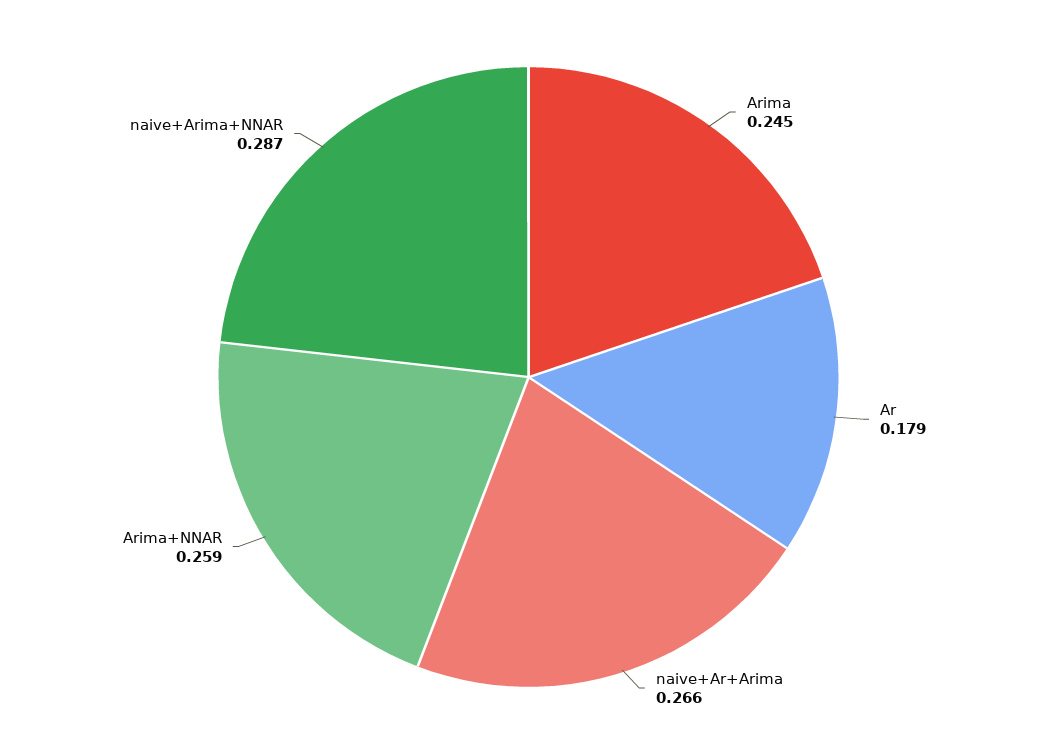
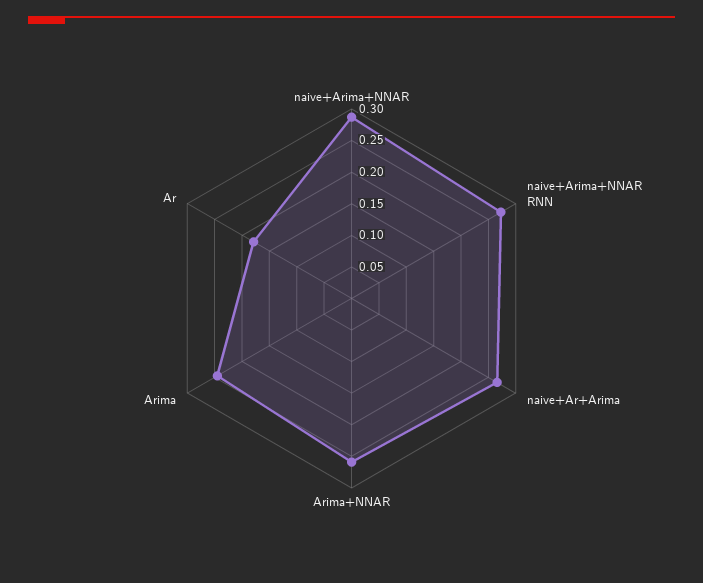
  {
    "Arima": 0.245,
    "Ar": 0.179,
    "naive+Ar+Arima": 0.266,
    "Arima+NNAR": 0.259,
-   "naive+Arima+NNAR": 0.287
+   "naive+Arima+NNAR": 0.287,
+   "naive+Arima+NNAR RNN": 0.275
  }

